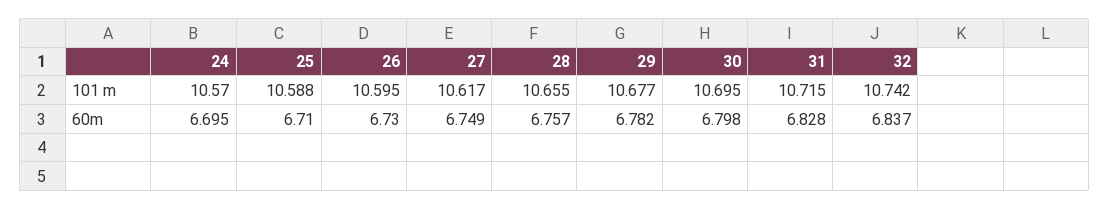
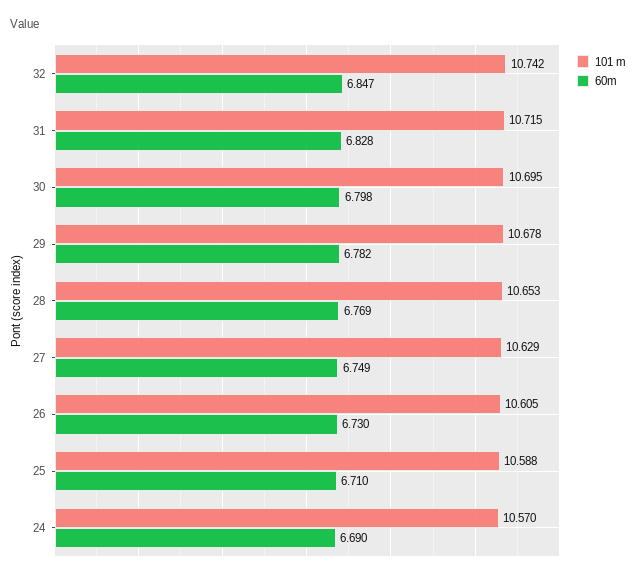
  {
    "101 m": {
      "24": 10.57,
      "25": 10.588,
-     "26": 10.595,
+     "26": 10.605,
-     "27": 10.617,
+     "27": 10.629,
-     "28": 10.655,
+     "28": 10.653,
-     "29": 10.677,
+     "29": 10.678,
      "30": 10.695,
      "31": 10.715,
      "32": 10.742
    },
    "60m": {
-     "24": 6.695,
+     "24": 6.69,
      "25": 6.71,
      "26": 6.73,
      "27": 6.749,
-     "28": 6.757,
+     "28": 6.769,
      "29": 6.782,
      "30": 6.798,
      "31": 6.828,
-     "32": 6.837
+     "32": 6.847
    }
  }

